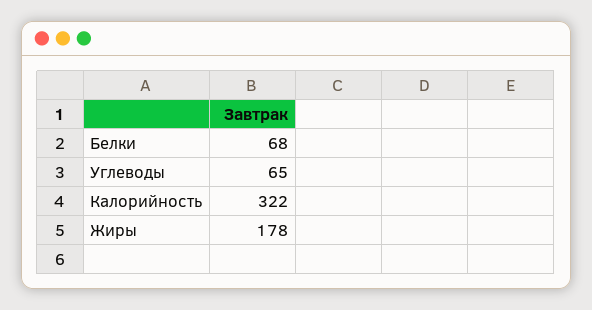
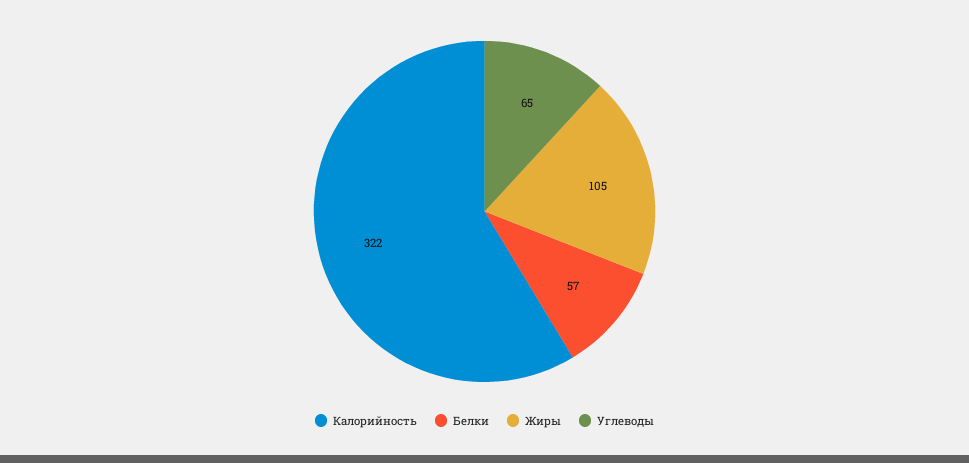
  {
-   "Белки": 68,
+   "Белки": 57,
    "Углеводы": 65,
    "Калорийность": 322,
-   "Жиры": 178
+   "Жиры": 105
  }

